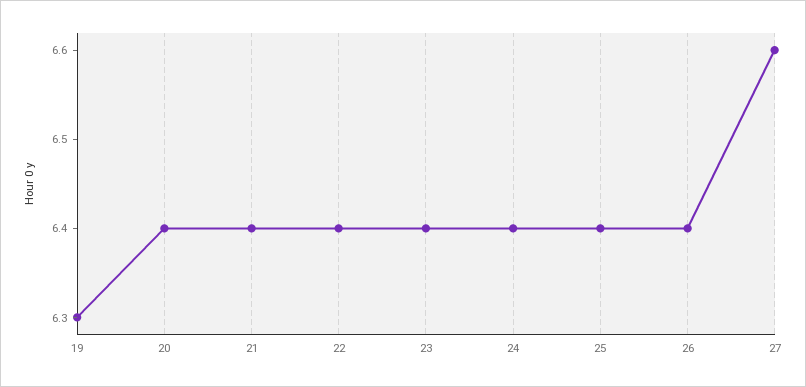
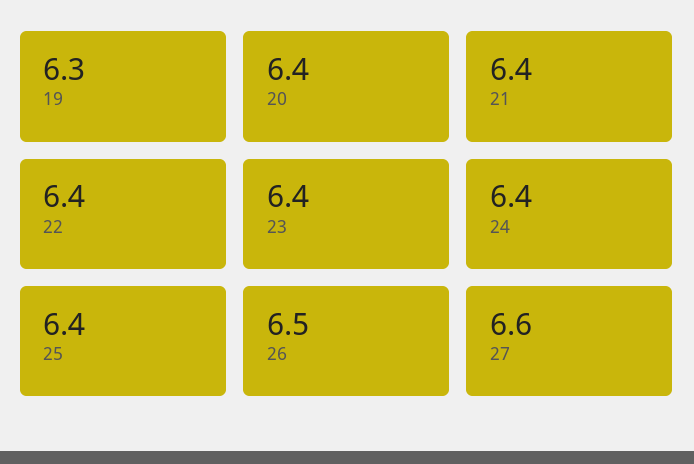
  {
    "19": 6.3,
    "20": 6.4,
    "21": 6.4,
    "22": 6.4,
    "23": 6.4,
    "24": 6.4,
    "25": 6.4,
-   "26": 6.4,
+   "26": 6.5,
    "27": 6.6
  }

